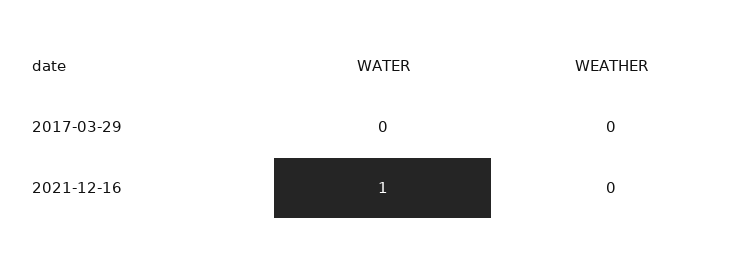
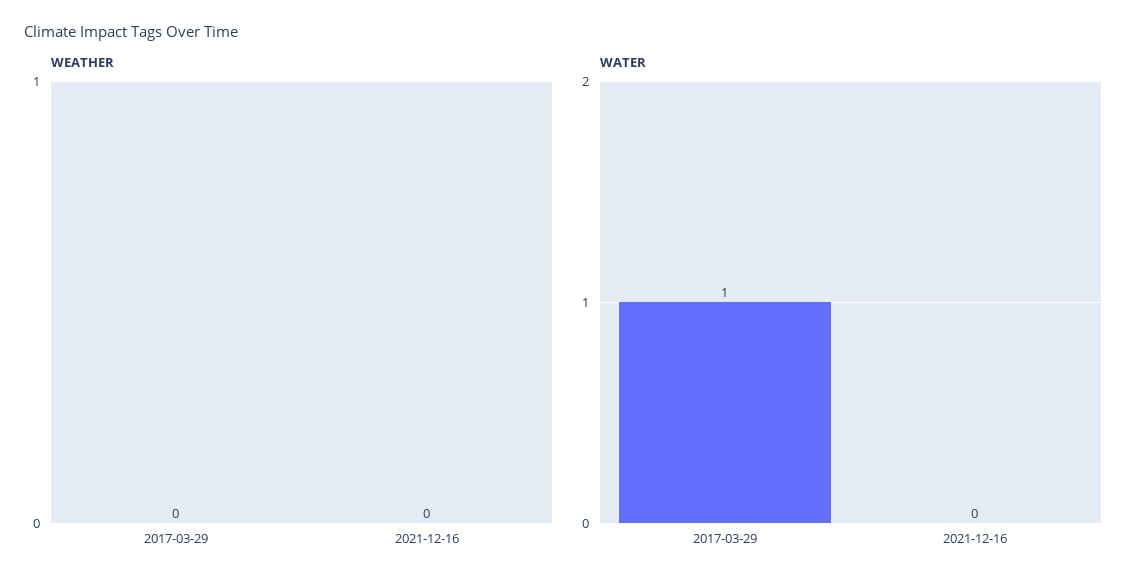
  {
    "WATER": {
-     "2017-03-29": 0,
+     "2017-03-29": 1,
-     "2021-12-16": 1
+     "2021-12-16": 0
    },
    "WEATHER": {
      "2017-03-29": 0,
      "2021-12-16": 0
    }
  }

